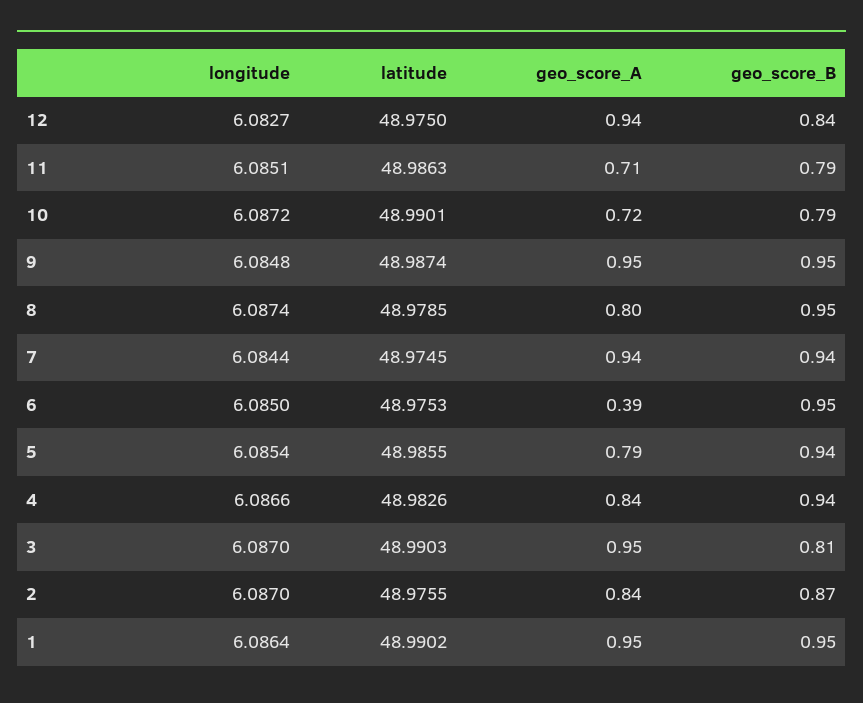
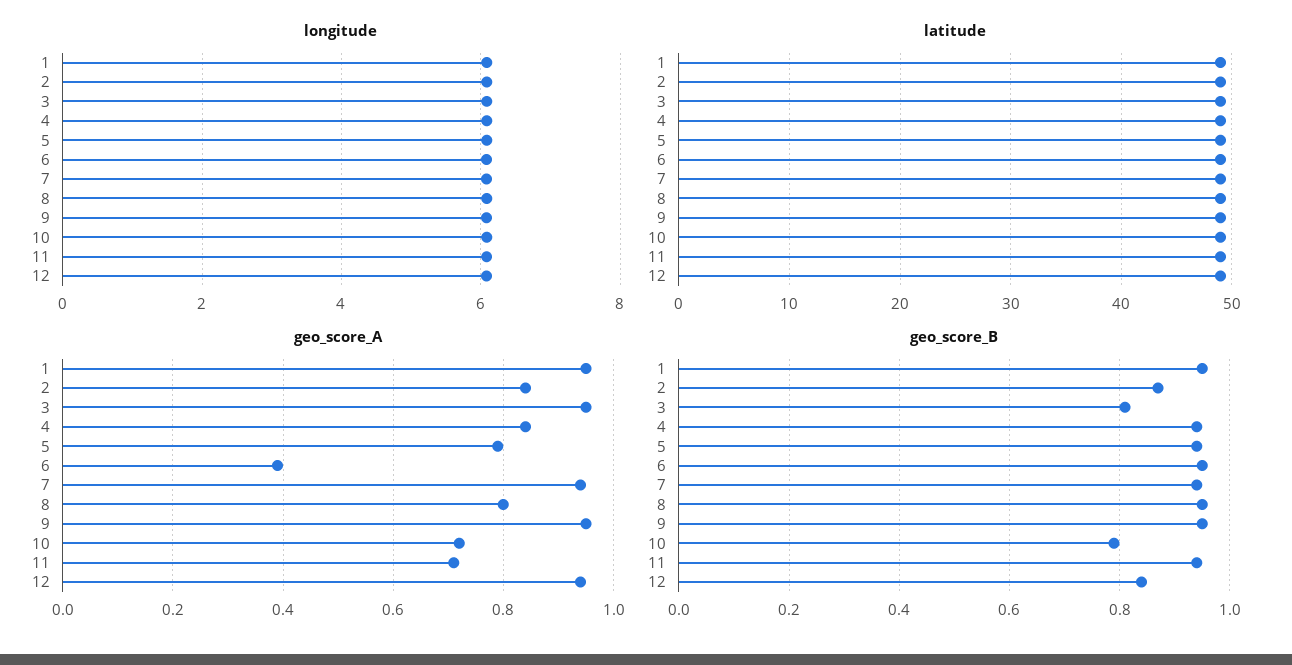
  {
    "longitude": {
      "12": 6.0827,
      "11": 6.0851,
      "10": 6.0872,
      "9": 6.0848,
      "8": 6.0874,
      "7": 6.0844,
      "6": 6.085,
      "5": 6.0854,
      "4": 6.0866,
      "3": 6.087,
      "2": 6.087,
      "1": 6.0864
    },
    "latitude": {
      "12": 48.975,
      "11": 48.9863,
      "10": 48.9901,
      "9": 48.9874,
      "8": 48.9785,
      "7": 48.9745,
      "6": 48.9753,
      "5": 48.9855,
      "4": 48.9826,
      "3": 48.9903,
      "2": 48.9755,
      "1": 48.9902
    },
    "geo_score_A": {
      "12": 0.94,
      "11": 0.71,
      "10": 0.72,
      "9": 0.95,
      "8": 0.8,
      "7": 0.94,
      "6": 0.39,
      "5": 0.79,
      "4": 0.84,
      "3": 0.95,
      "2": 0.84,
      "1": 0.95
    },
    "geo_score_B": {
      "12": 0.84,
-     "11": 0.79,
+     "11": 0.95,
      "10": 0.79,
      "9": 0.95,
      "8": 0.95,
      "7": 0.94,
      "6": 0.95,
      "5": 0.94,
      "4": 0.94,
      "3": 0.81,
      "2": 0.87,
      "1": 0.95
    }
  }

